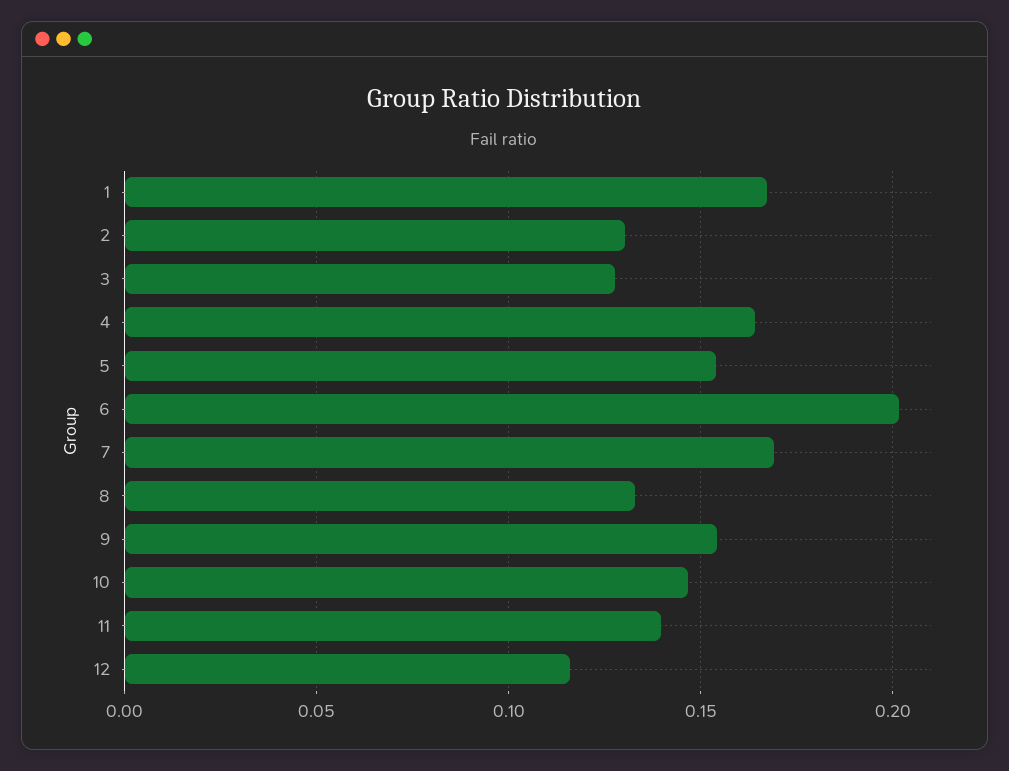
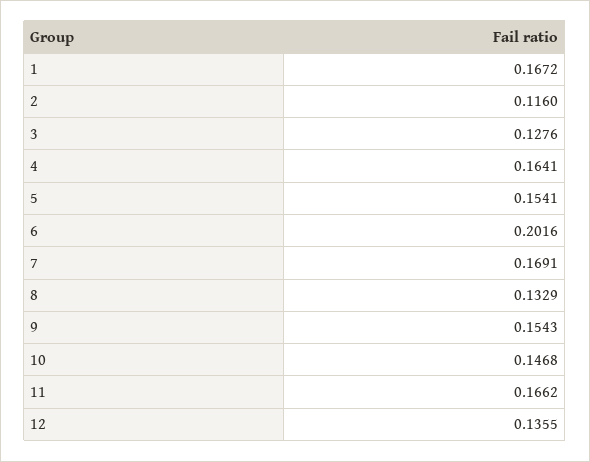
  {
    "1": 0.1672,
-   "2": 0.13,
+   "2": 0.116,
    "3": 0.1276,
    "4": 0.1641,
    "5": 0.1541,
    "6": 0.2016,
    "7": 0.1691,
    "8": 0.1329,
    "9": 0.1543,
    "10": 0.1468,
-   "11": 0.14,
+   "11": 0.1662,
-   "12": 0.115
+   "12": 0.1355
  }

